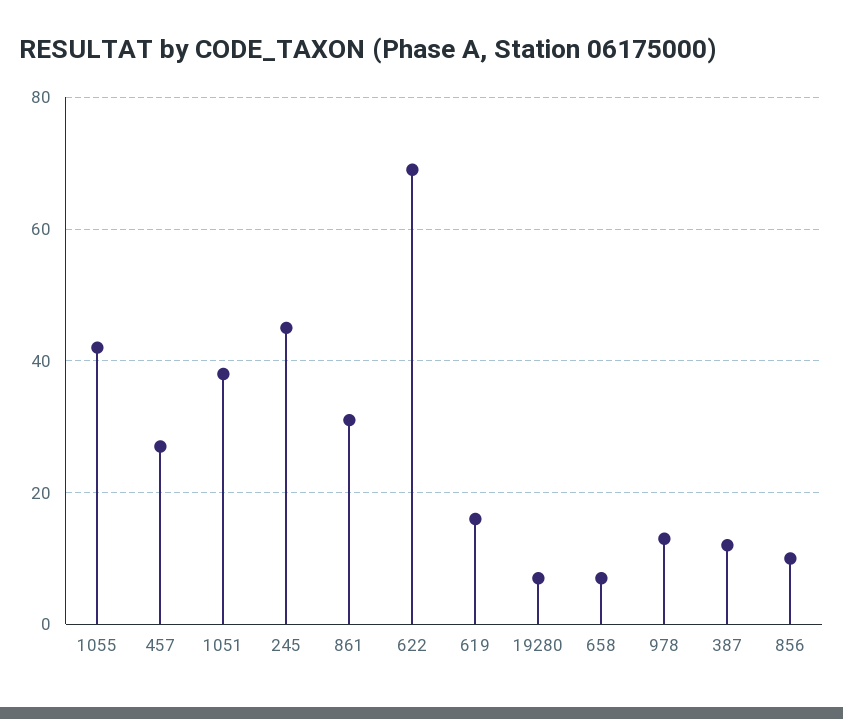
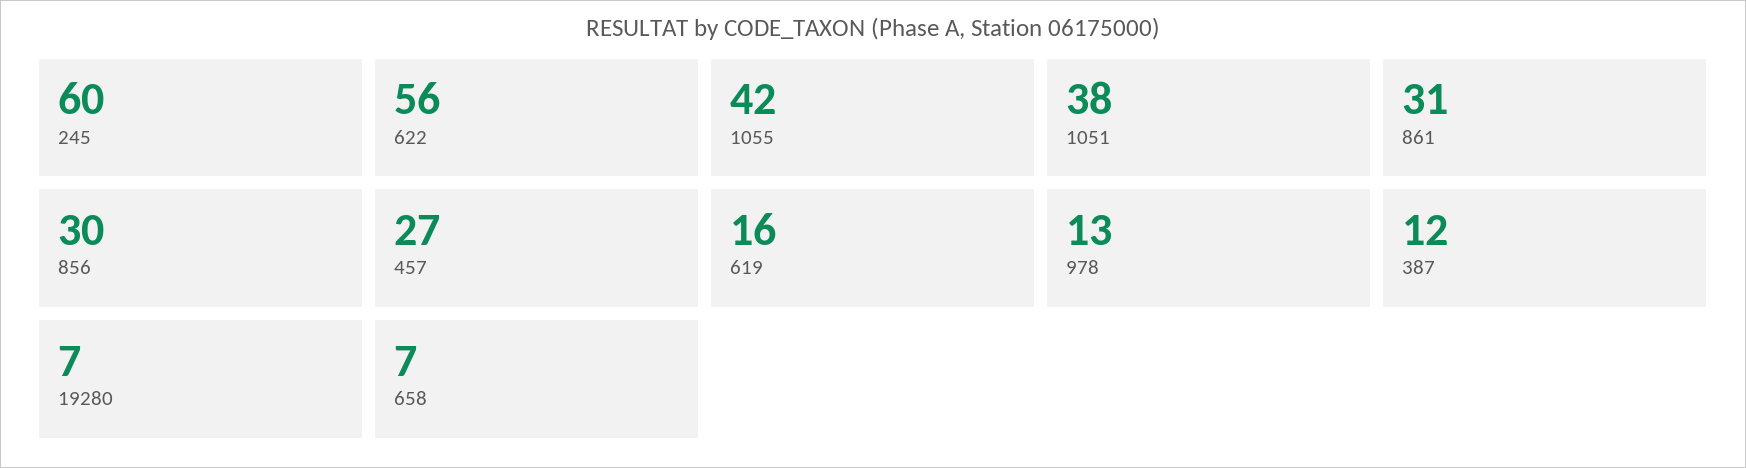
  {
    "1055": 42,
    "457": 27,
    "1051": 38,
-   "245": 45,
+   "245": 60,
    "861": 31,
-   "622": 70,
+   "622": 56,
    "619": 16,
    "19280": 7,
    "658": 7,
    "978": 13,
    "387": 12,
-   "856": 10
+   "856": 30
  }

